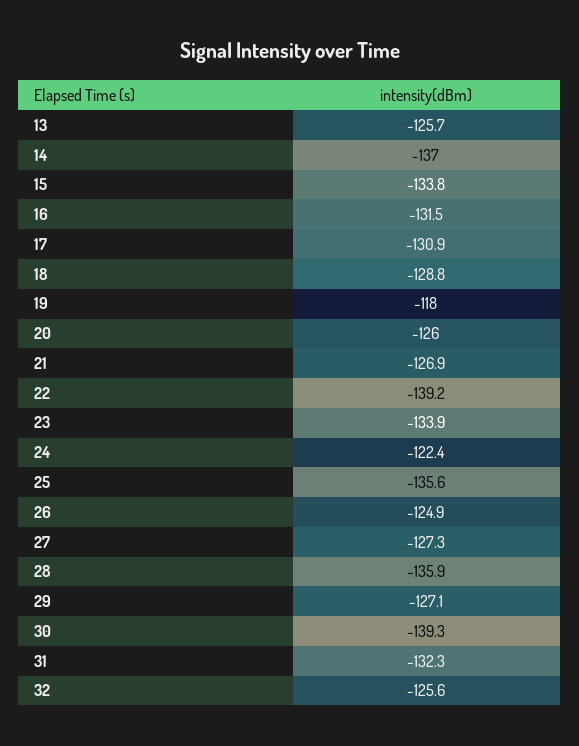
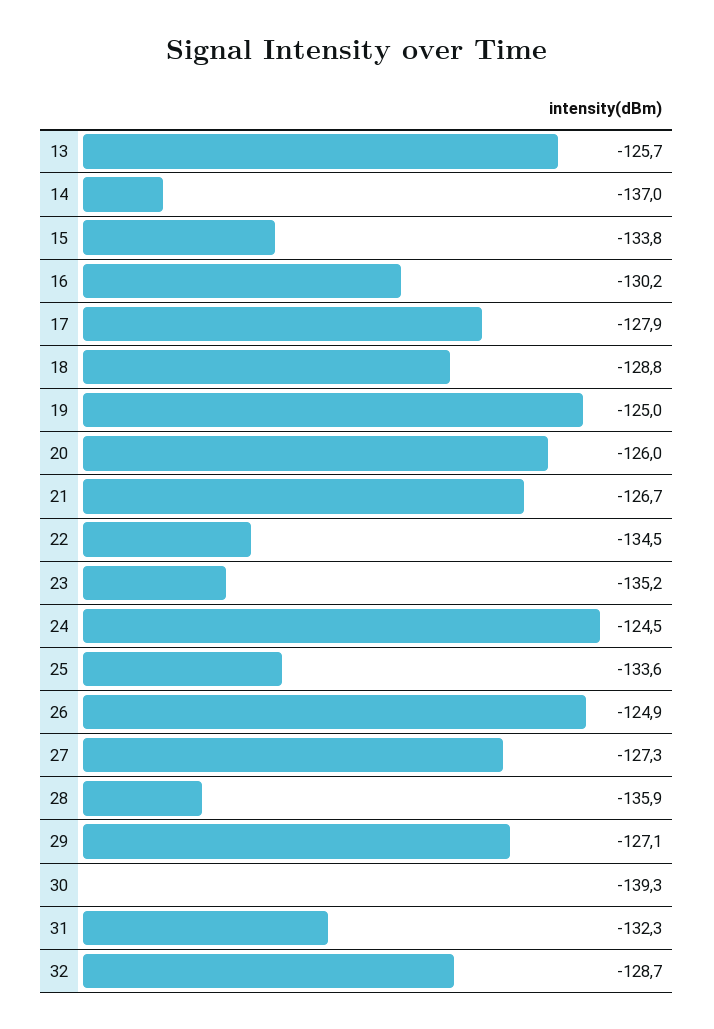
  {
    "13": -125.7,
    "14": -137,
    "15": -133.8,
-   "16": -131.5,
+   "16": -130.2,
-   "17": -130.9,
+   "17": -127.9,
    "18": -128.8,
-   "19": -118,
+   "19": -125,
    "20": -126,
-   "21": -126.9,
+   "21": -126.7,
-   "22": -139.2,
+   "22": -134.5,
-   "23": -133.9,
+   "23": -135.2,
-   "24": -122.4,
+   "24": -124.5,
-   "25": -135.6,
+   "25": -133.6,
    "26": -124.9,
    "27": -127.3,
    "28": -135.9,
    "29": -127.1,
    "30": -139.3,
    "31": -132.3,
-   "32": -125.6
+   "32": -128.7
  }

